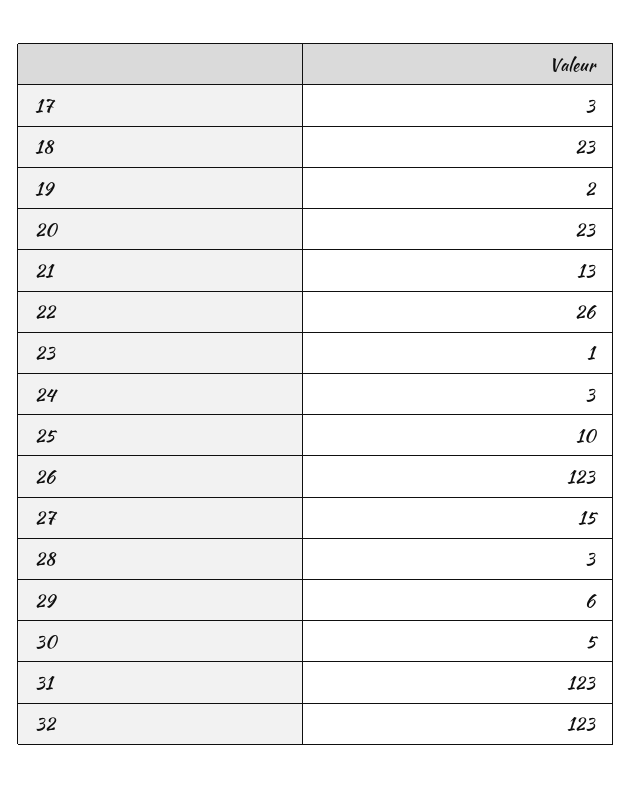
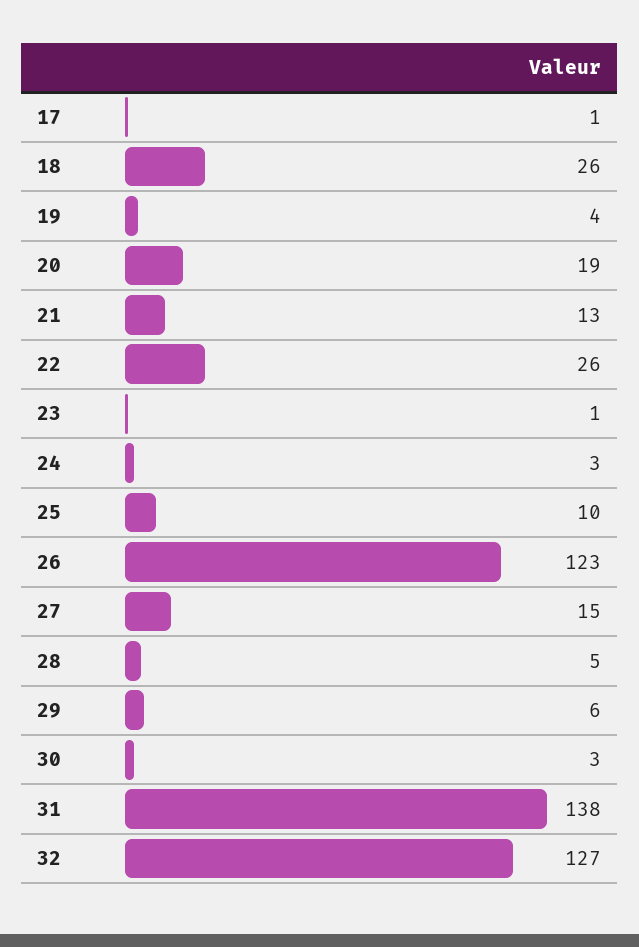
  {
-   "17": 3,
+   "17": 1,
-   "18": 23,
+   "18": 26,
-   "19": 2,
+   "19": 4,
-   "20": 23,
+   "20": 19,
    "21": 13,
    "22": 26,
    "23": 1,
    "24": 3,
    "25": 10,
    "26": 123,
    "27": 15,
-   "28": 3,
+   "28": 5,
    "29": 6,
-   "30": 5,
+   "30": 3,
-   "31": 123,
+   "31": 138,
-   "32": 123
+   "32": 127
  }

